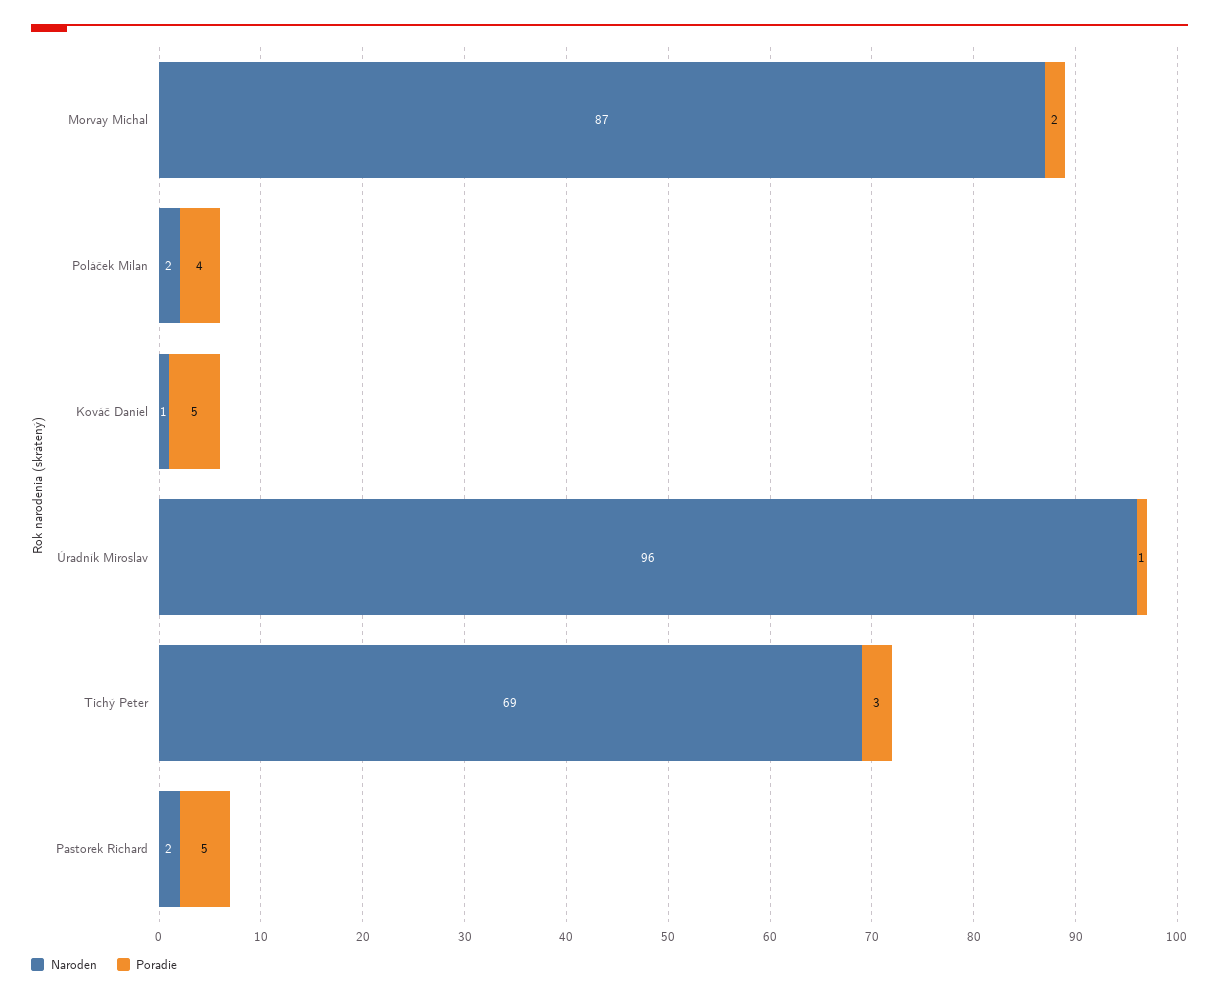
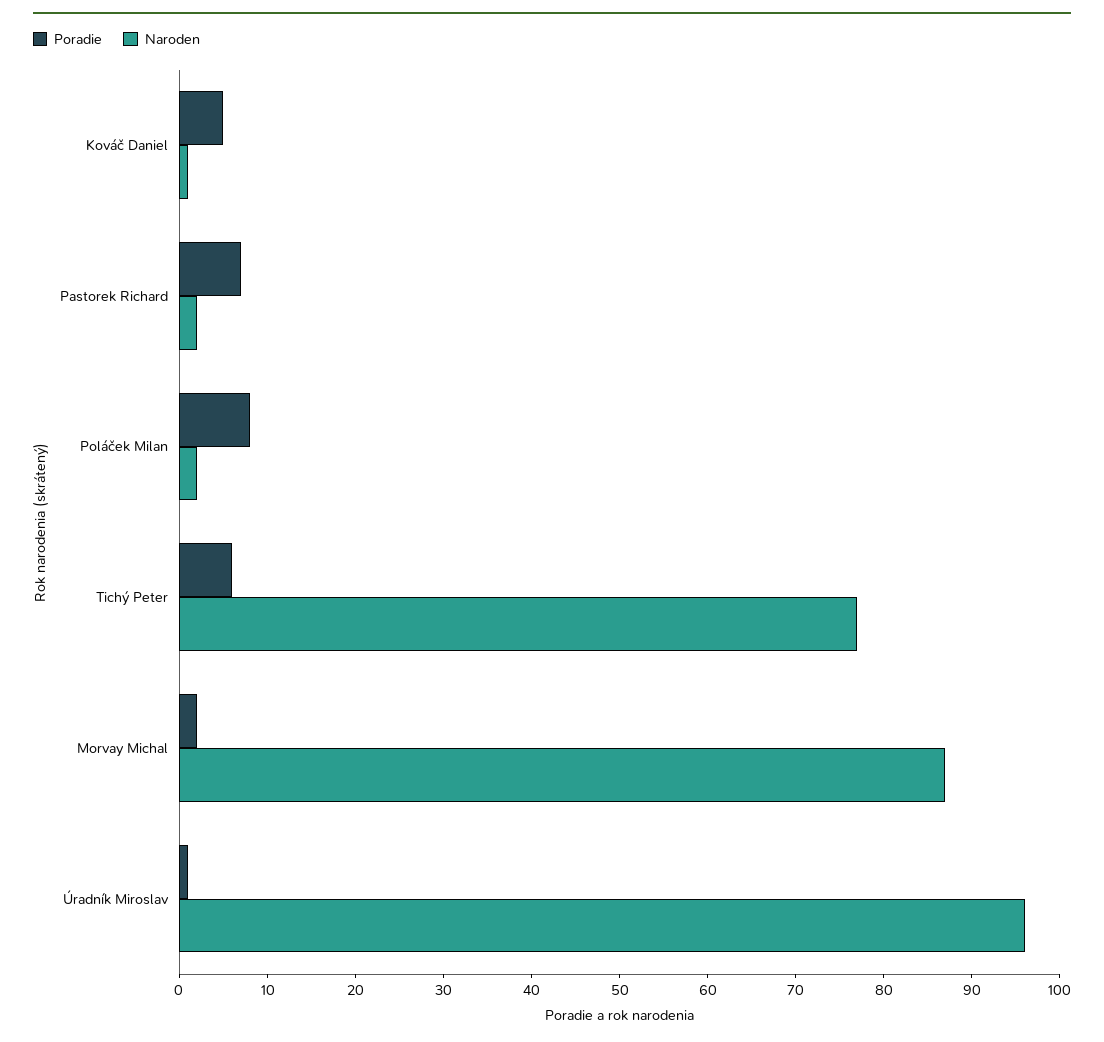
  {
    "Naroden": {
      "Morvay Michal": 87,
      "Poláček Milan": 2,
      "Kováč Daniel": 1,
      "Úradník Miroslav": 96,
-     "Tichý Peter": 69,
+     "Tichý Peter": 77,
      "Pastorek Richard": 2
    },
    "Poradie": {
      "Morvay Michal": 2,
-     "Poláček Milan": 4,
+     "Poláček Milan": 8,
      "Kováč Daniel": 5,
      "Úradník Miroslav": 1,
-     "Tichý Peter": 3,
+     "Tichý Peter": 6,
-     "Pastorek Richard": 5
+     "Pastorek Richard": 7
    }
  }

